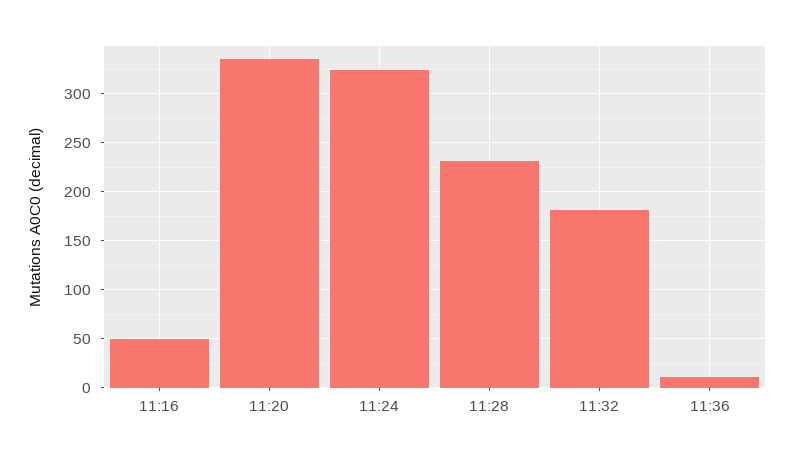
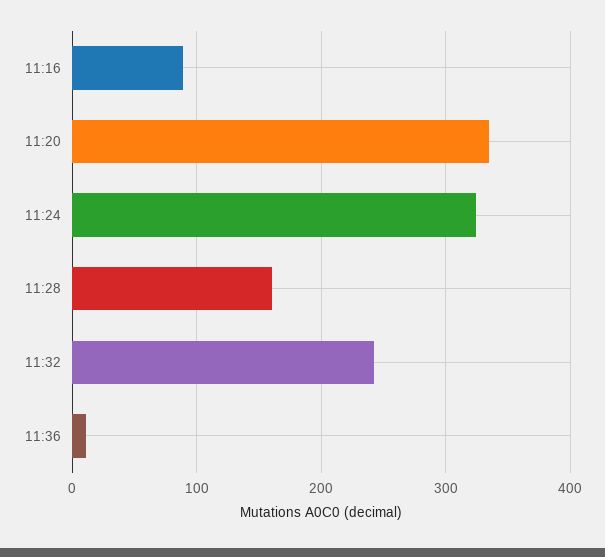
  {
-   "11:16": 50,
+   "11:16": 90,
    "11:20": 340,
    "11:24": 320,
-   "11:28": 230,
+   "11:28": 160,
-   "11:32": 180,
+   "11:32": 240,
    "11:36": 10
  }

